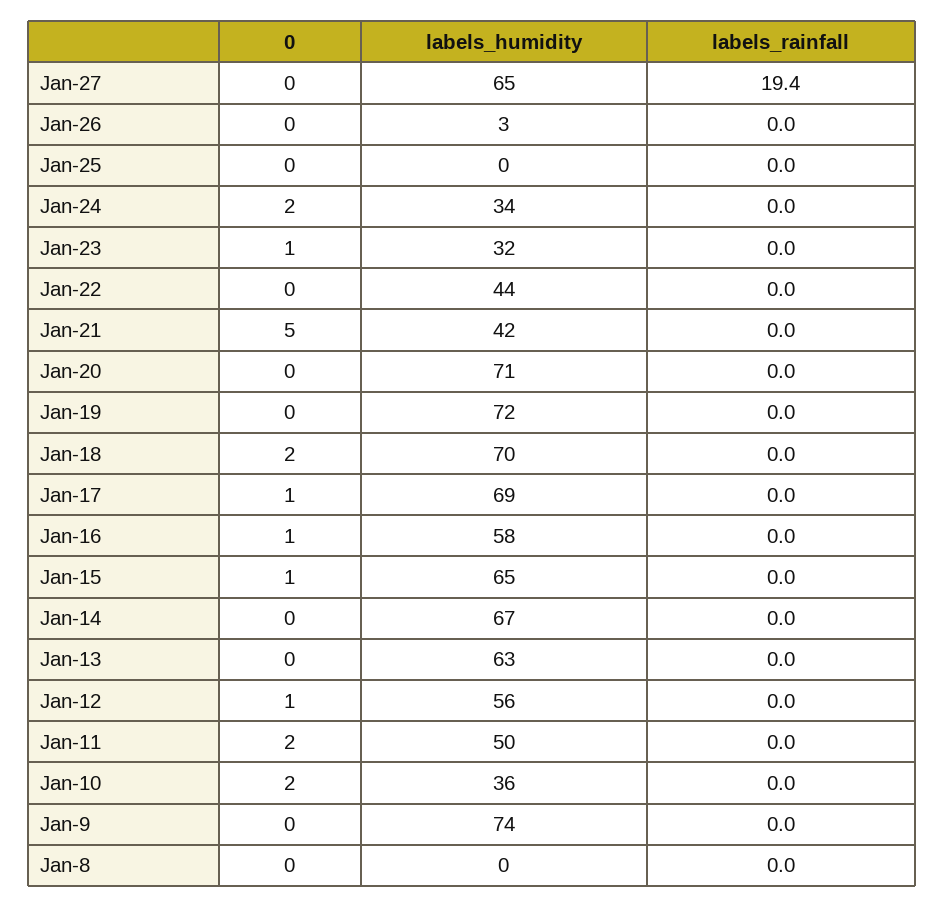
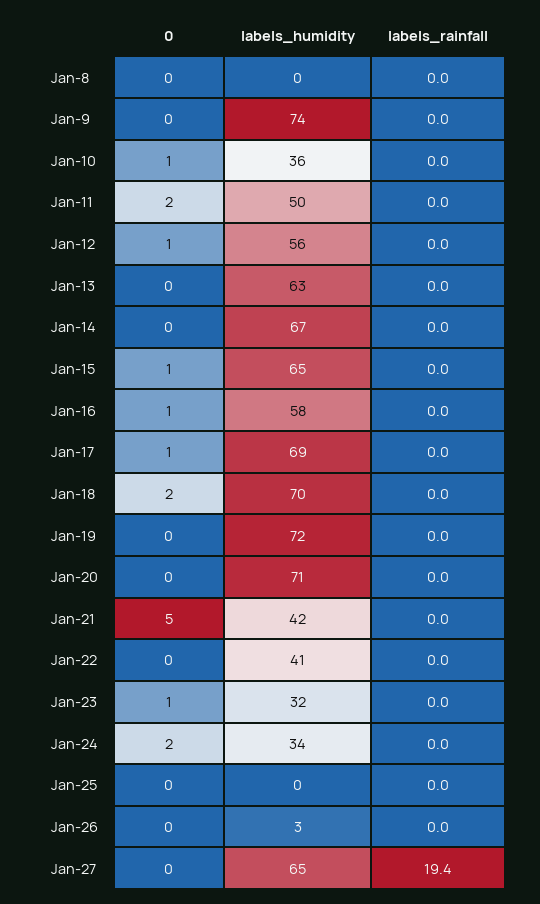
  {
    "0": {
      "Jan-27": 0,
      "Jan-26": 0,
      "Jan-25": 0,
      "Jan-24": 2,
      "Jan-23": 1,
      "Jan-22": 0,
      "Jan-21": 5,
      "Jan-20": 0,
      "Jan-19": 0,
      "Jan-18": 2,
      "Jan-17": 1,
      "Jan-16": 1,
      "Jan-15": 1,
      "Jan-14": 0,
      "Jan-13": 0,
      "Jan-12": 1,
      "Jan-11": 2,
-     "Jan-10": 2,
+     "Jan-10": 1,
      "Jan-9": 0,
      "Jan-8": 0
    },
    "labels_humidity": {
      "Jan-27": 65,
      "Jan-26": 3,
      "Jan-25": 0,
      "Jan-24": 34,
      "Jan-23": 32,
-     "Jan-22": 44,
+     "Jan-22": 41,
      "Jan-21": 42,
      "Jan-20": 71,
      "Jan-19": 72,
      "Jan-18": 70,
      "Jan-17": 69,
      "Jan-16": 58,
      "Jan-15": 65,
      "Jan-14": 67,
      "Jan-13": 63,
      "Jan-12": 56,
      "Jan-11": 50,
      "Jan-10": 36,
      "Jan-9": 74,
      "Jan-8": 0
    },
    "labels_rainfall": {
      "Jan-27": 19.4,
      "Jan-26": 0,
      "Jan-25": 0,
      "Jan-24": 0,
      "Jan-23": 0,
      "Jan-22": 0,
      "Jan-21": 0,
      "Jan-20": 0,
      "Jan-19": 0,
      "Jan-18": 0,
      "Jan-17": 0,
      "Jan-16": 0,
      "Jan-15": 0,
      "Jan-14": 0,
      "Jan-13": 0,
      "Jan-12": 0,
      "Jan-11": 0,
      "Jan-10": 0,
      "Jan-9": 0,
      "Jan-8": 0
    }
  }

